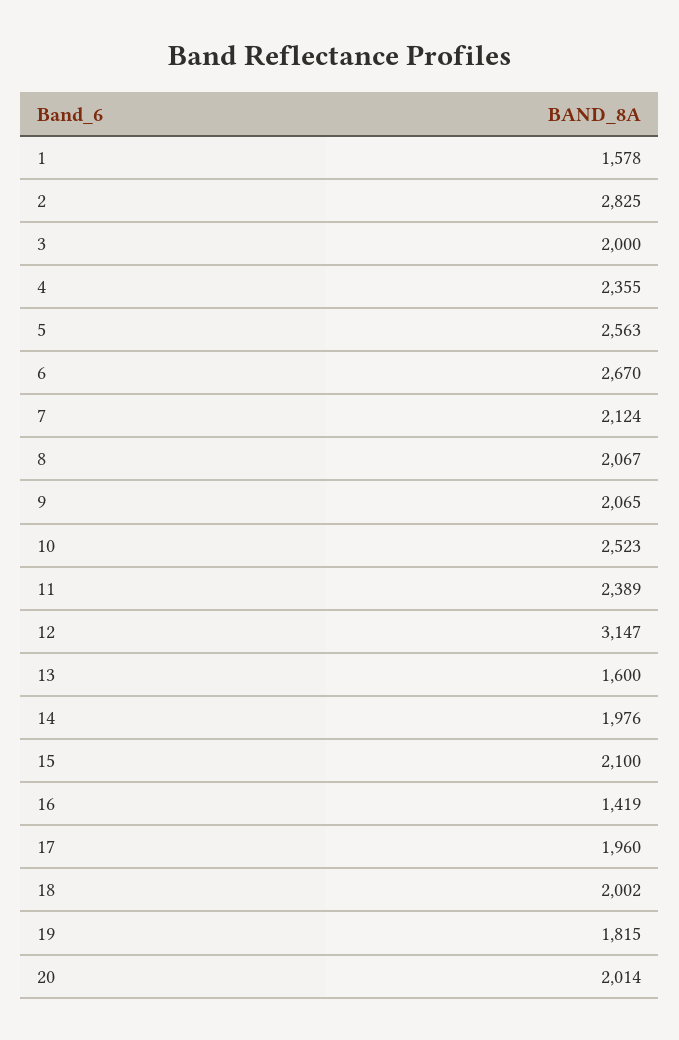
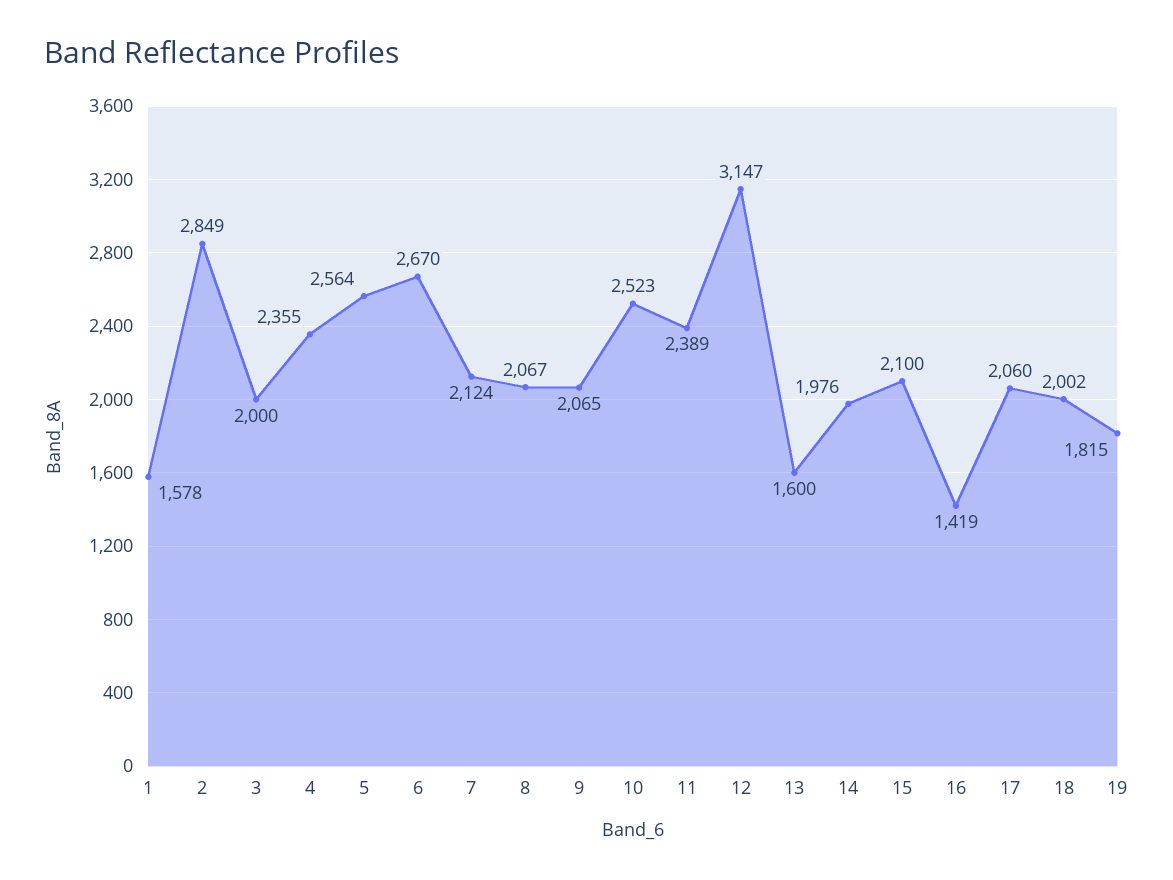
  {
    "1": 1578,
-   "2": 2825,
+   "2": 2849,
    "3": 2000,
    "4": 2355,
-   "5": 2563,
+   "5": 2564,
    "6": 2670,
    "7": 2124,
    "8": 2067,
    "9": 2065,
    "10": 2523,
    "11": 2389,
    "12": 3147,
    "13": 1600,
    "14": 1976,
    "15": 2100,
    "16": 1419,
-   "17": 1960,
+   "17": 2060,
    "18": 2002,
-   "19": 1815,
+   "19": 1815
-   "20": 2014
  }

